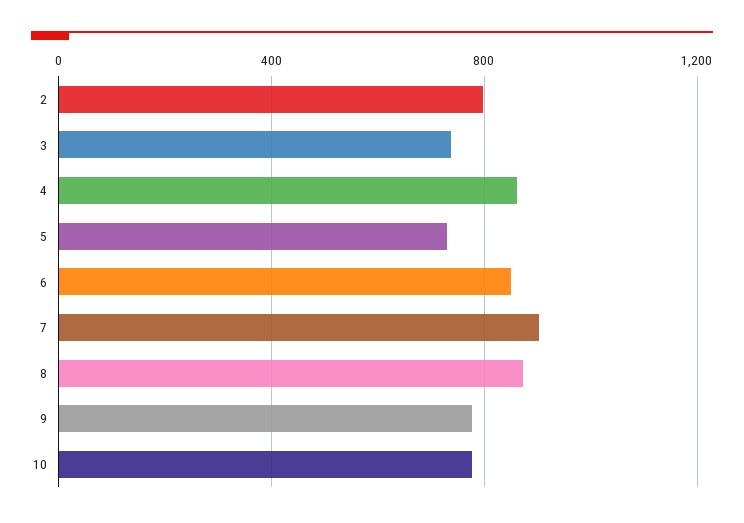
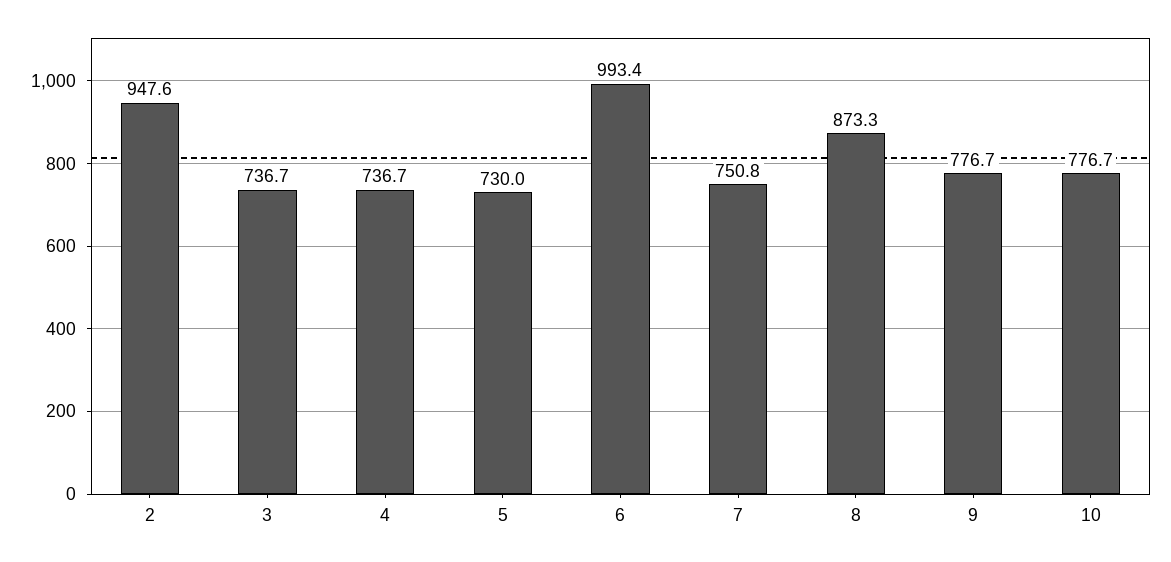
  {
-   "2": 800,
+   "2": 947.6,
    "3": 736.7,
-   "4": 850,
+   "4": 736.7,
    "5": 730,
-   "6": 850,
+   "6": 993.4,
-   "7": 900,
+   "7": 750.8,
    "8": 873.3,
    "9": 776.7,
    "10": 776.7
  }

